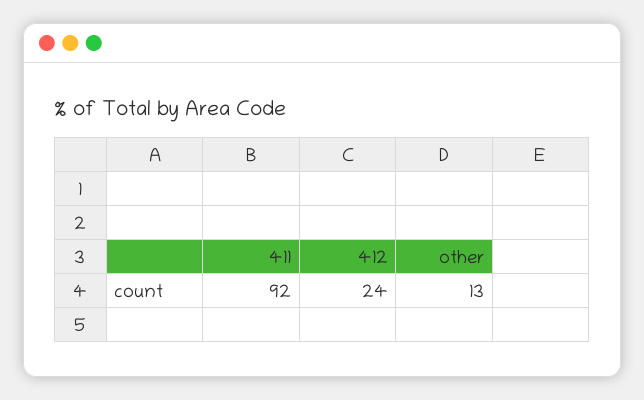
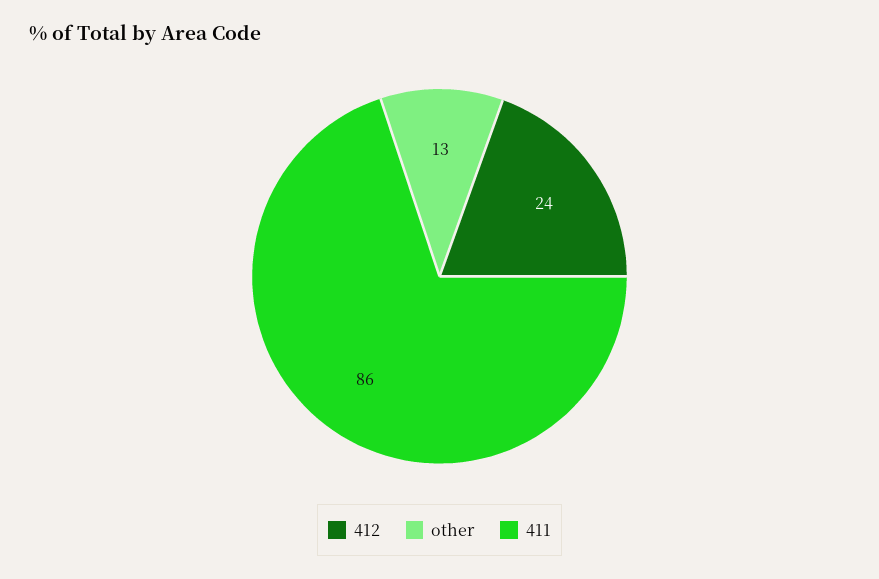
  {
-   "411": 92,
+   "411": 86,
    "412": 24,
    "other": 13
  }

